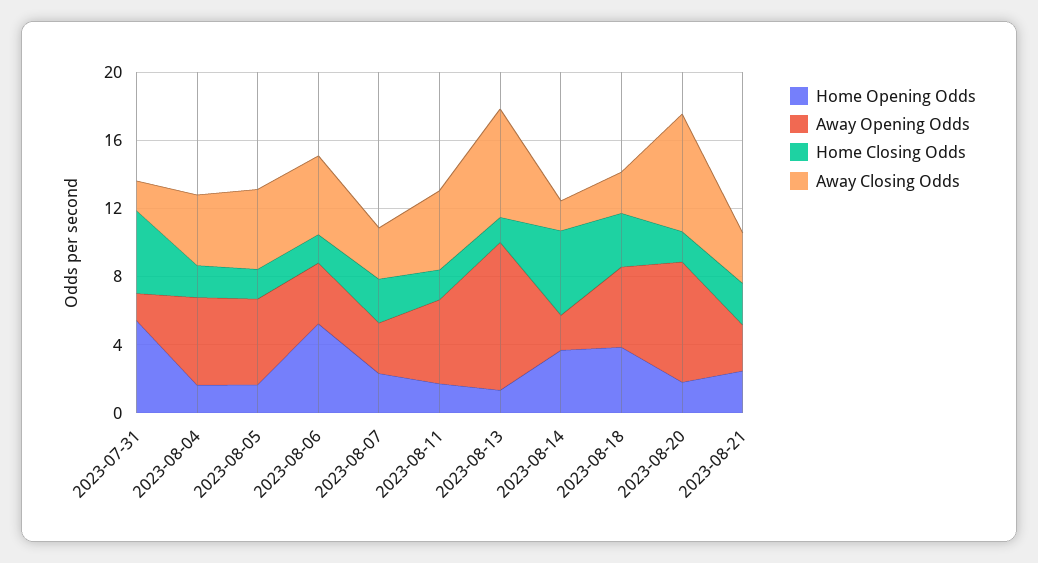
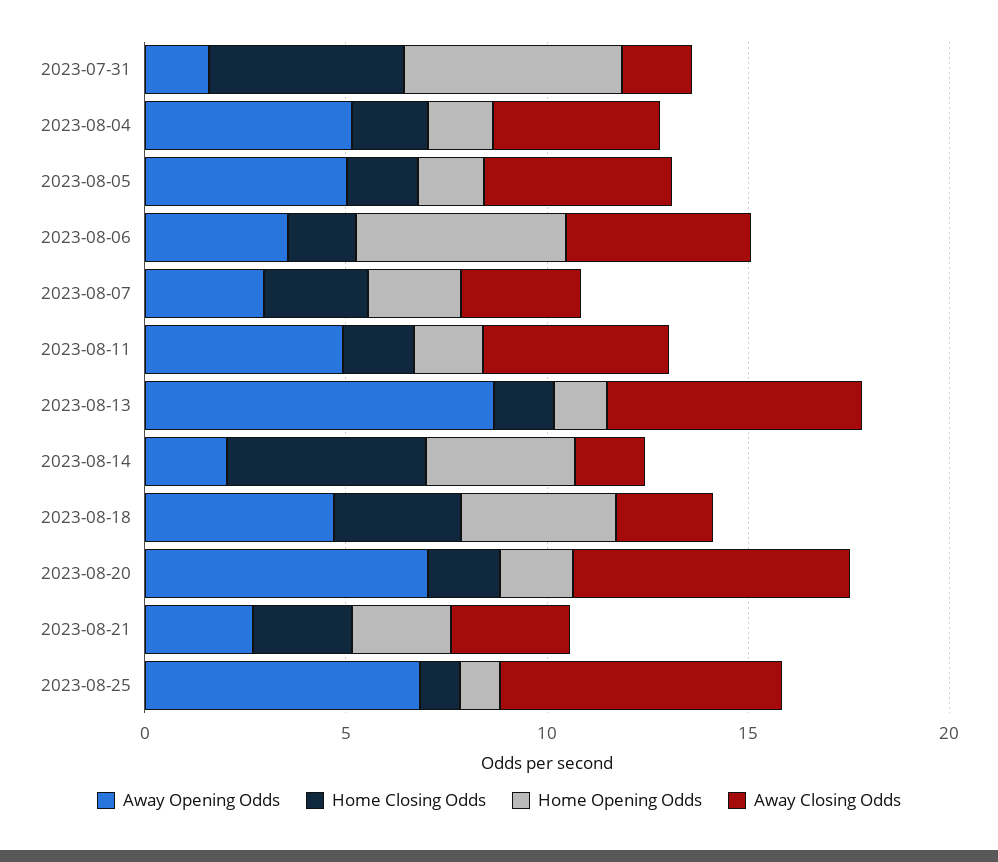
  {
    "Home Opening Odds": {
      "2023-07-31": 5,
      "2023-08-04": 2,
      "2023-08-05": 2,
      "2023-08-06": 5,
      "2023-08-07": 2,
      "2023-08-11": 2,
      "2023-08-13": 1,
      "2023-08-14": 4,
      "2023-08-18": 4,
      "2023-08-20": 2,
-     "2023-08-21": 2
+     "2023-08-21": 2,
+     "2023-08-25": 1
    },
    "Away Opening Odds": {
      "2023-07-31": 2,
      "2023-08-04": 5,
      "2023-08-05": 5,
      "2023-08-06": 4,
      "2023-08-07": 3,
      "2023-08-11": 5,
      "2023-08-13": 9,
      "2023-08-14": 2,
      "2023-08-18": 5,
      "2023-08-20": 7,
-     "2023-08-21": 3
+     "2023-08-21": 3,
+     "2023-08-25": 7
    },
    "Home Closing Odds": {
      "2023-07-31": 5,
      "2023-08-04": 2,
      "2023-08-05": 2,
      "2023-08-06": 2,
      "2023-08-07": 3,
      "2023-08-11": 2,
      "2023-08-13": 1,
      "2023-08-14": 5,
      "2023-08-18": 3,
      "2023-08-20": 2,
-     "2023-08-21": 2
+     "2023-08-21": 2,
+     "2023-08-25": 1
    },
    "Away Closing Odds": {
      "2023-07-31": 2,
      "2023-08-04": 4,
      "2023-08-05": 5,
      "2023-08-06": 5,
      "2023-08-07": 3,
      "2023-08-11": 5,
      "2023-08-13": 6,
      "2023-08-14": 2,
      "2023-08-18": 2,
      "2023-08-20": 7,
-     "2023-08-21": 3
+     "2023-08-21": 3,
+     "2023-08-25": 7
    }
  }

